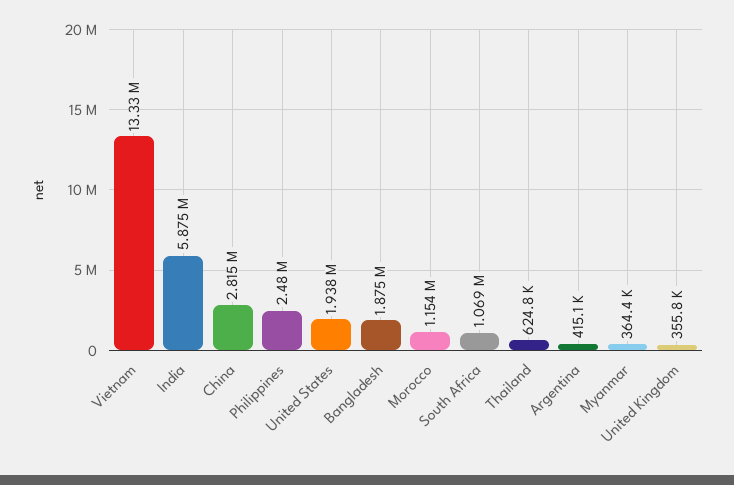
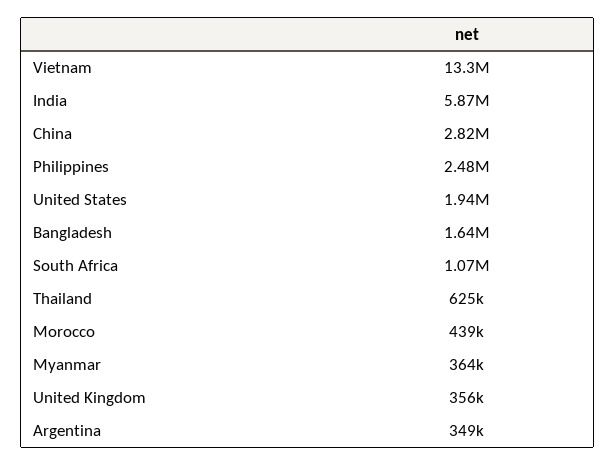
  {
    "Vietnam": 13330000,
    "India": 5875000,
    "China": 2815000,
    "Philippines": 2480000,
    "United States": 1938000,
-   "Bangladesh": 1875000,
+   "Bangladesh": 1640000,
-   "Morocco": 1154000,
+   "Morocco": 439000,
    "South Africa": 1069000,
    "Thailand": 624800,
-   "Argentina": 415100,
+   "Argentina": 349000,
    "Myanmar": 364400,
    "United Kingdom": 355800
  }

